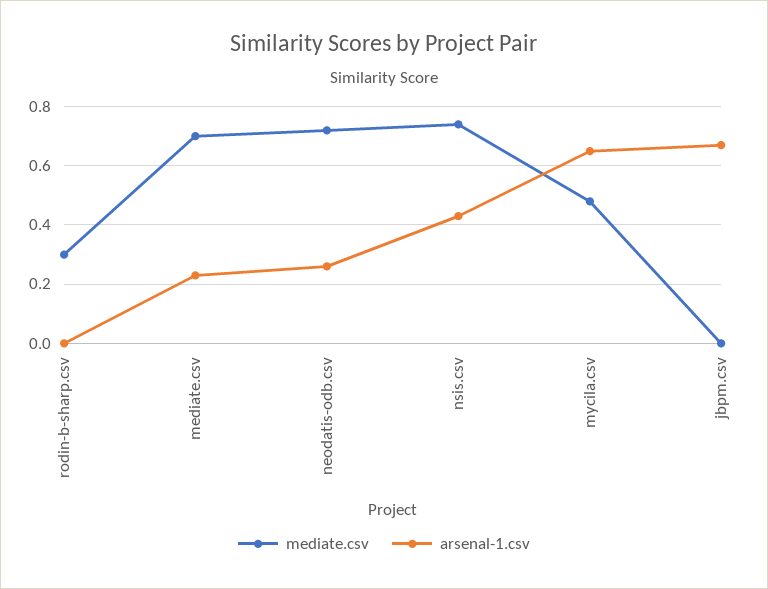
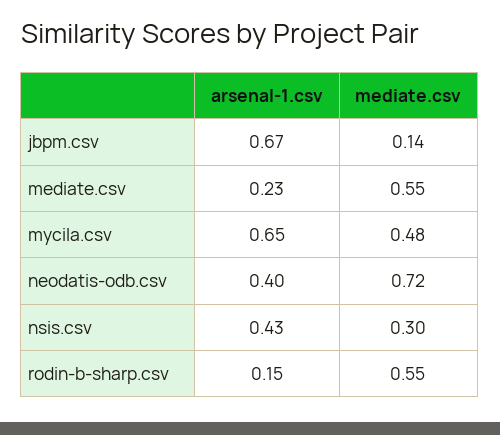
  {
    "mediate.csv": {
-     "rodin-b-sharp.csv": 0.3,
+     "rodin-b-sharp.csv": 0.55,
-     "mediate.csv": 0.7,
+     "mediate.csv": 0.55,
      "neodatis-odb.csv": 0.72,
-     "nsis.csv": 0.75,
+     "nsis.csv": 0.3,
      "mycila.csv": 0.48,
-     "jbpm.csv": 0
+     "jbpm.csv": 0.14
    },
    "arsenal-1.csv": {
-     "rodin-b-sharp.csv": 0,
+     "rodin-b-sharp.csv": 0.15,
      "mediate.csv": 0.23,
-     "neodatis-odb.csv": 0.25,
+     "neodatis-odb.csv": 0.4,
      "nsis.csv": 0.43,
      "mycila.csv": 0.65,
      "jbpm.csv": 0.67
    }
  }

